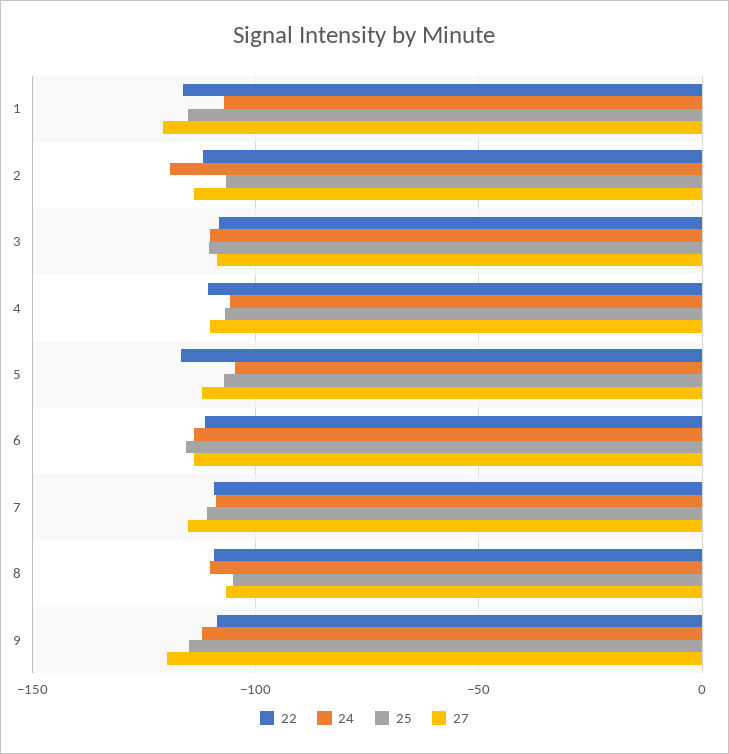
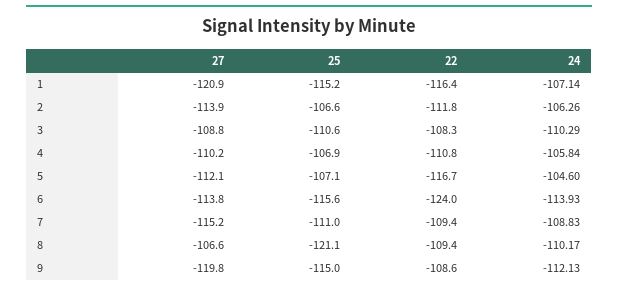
  {
    "22": {
      "1": -116.4,
      "2": -111.8,
      "3": -108.3,
      "4": -110.8,
      "5": -116.7,
-     "6": -110,
+     "6": -124,
      "7": -109.4,
      "8": -109.4,
      "9": -108.6
    },
    "24": {
      "1": -107.14,
-     "2": -120,
+     "2": -106.26,
      "3": -110.29,
      "4": -105.84,
      "5": -104.6,
      "6": -113.93,
      "7": -108.83,
      "8": -110.17,
      "9": -112.13
    },
    "25": {
      "1": -115.2,
      "2": -106.6,
      "3": -110.6,
      "4": -106.9,
      "5": -107.1,
      "6": -115.6,
      "7": -111,
-     "8": -105,
+     "8": -121.1,
      "9": -115
    },
    "27": {
      "1": -120.9,
      "2": -113.9,
      "3": -108.8,
      "4": -110.2,
      "5": -112.1,
      "6": -113.8,
      "7": -115.2,
      "8": -106.6,
      "9": -119.8
    }
  }

